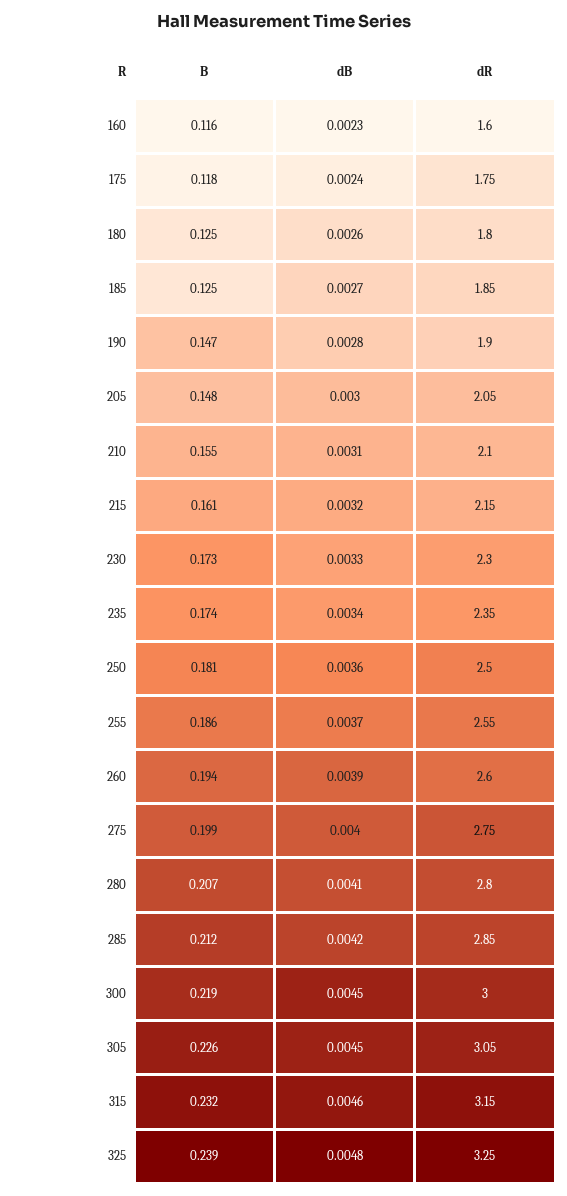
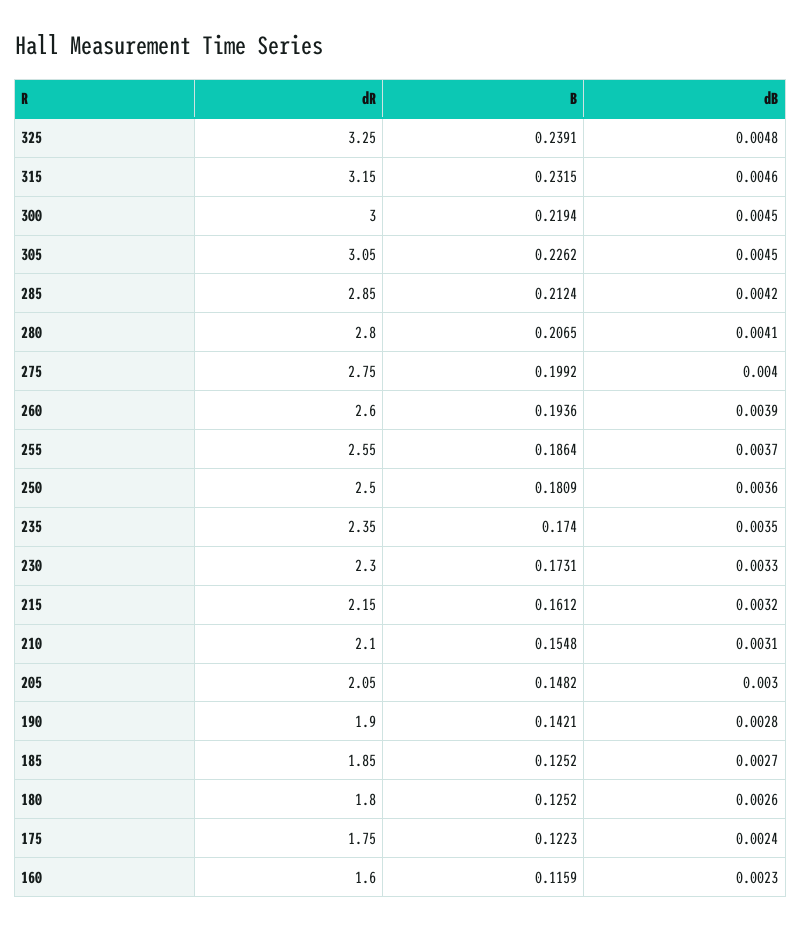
  {
    "B": {
      "160": 0.1159,
-     "175": 0.118,
+     "175": 0.1223,
      "180": 0.1252,
      "185": 0.1252,
-     "190": 0.147,
+     "190": 0.1421,
      "205": 0.1482,
      "210": 0.1548,
      "215": 0.1612,
      "230": 0.1731,
      "235": 0.174,
      "250": 0.1809,
      "255": 0.1864,
      "260": 0.1936,
      "275": 0.1992,
      "280": 0.2065,
      "285": 0.2124,
      "300": 0.2194,
      "305": 0.2262,
      "315": 0.2315,
      "325": 0.2391
    },
    "dB": {
      "160": 0.0023,
      "175": 0.0024,
      "180": 0.0026,
      "185": 0.0027,
      "190": 0.0028,
      "205": 0.003,
      "210": 0.0031,
      "215": 0.0032,
      "230": 0.0033,
-     "235": 0.0034,
+     "235": 0.0035,
      "250": 0.0036,
      "255": 0.0037,
      "260": 0.0039,
      "275": 0.004,
      "280": 0.0041,
      "285": 0.0042,
      "300": 0.0045,
      "305": 0.0045,
      "315": 0.0046,
      "325": 0.0048
    },
    "dR": {
      "160": 1.6,
      "175": 1.75,
      "180": 1.8,
      "185": 1.85,
      "190": 1.9,
      "205": 2.05,
      "210": 2.1,
      "215": 2.15,
      "230": 2.3,
      "235": 2.35,
      "250": 2.5,
      "255": 2.55,
      "260": 2.6,
      "275": 2.75,
      "280": 2.8,
      "285": 2.85,
      "300": 3,
      "305": 3.05,
      "315": 3.15,
      "325": 3.25
    }
  }

